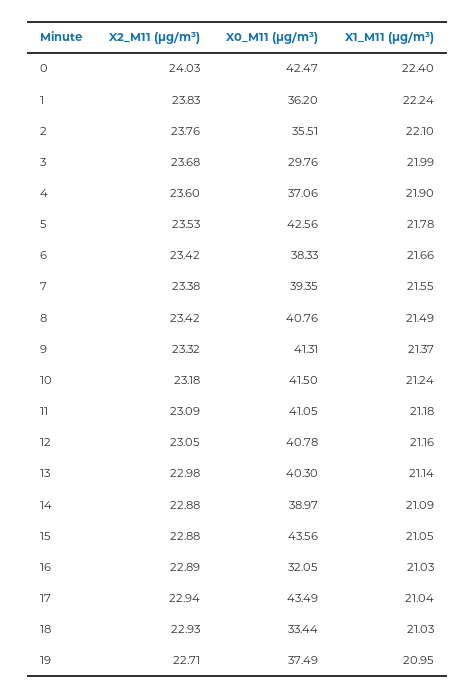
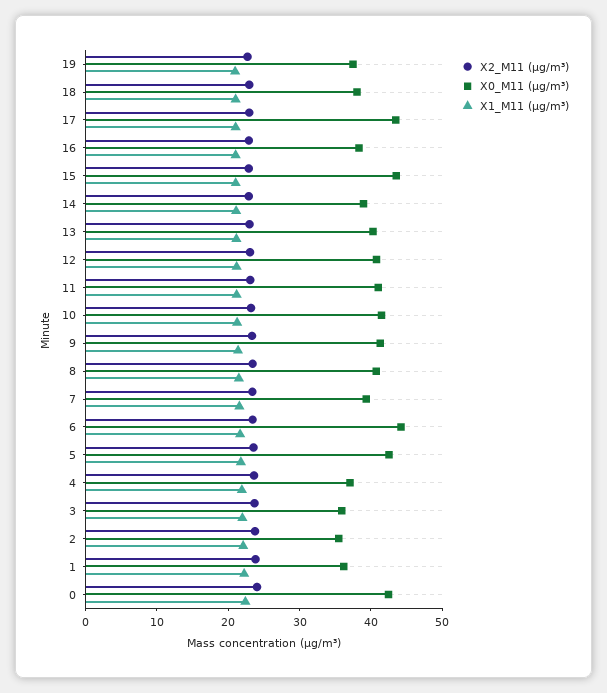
  {
    "X2_M11 (μg/m³)": {
      "0": 24.03,
      "1": 23.83,
      "2": 23.76,
      "3": 23.68,
      "4": 23.6,
      "5": 23.53,
      "6": 23.42,
      "7": 23.38,
      "8": 23.42,
      "9": 23.32,
      "10": 23.18,
      "11": 23.09,
      "12": 23.05,
      "13": 22.98,
      "14": 22.88,
      "15": 22.88,
      "16": 22.89,
      "17": 22.94,
      "18": 22.93,
      "19": 22.71
    },
    "X0_M11 (μg/m³)": {
      "0": 42.47,
      "1": 36.2,
      "2": 35.51,
-     "3": 29.76,
+     "3": 36,
      "4": 37.06,
      "5": 42.56,
-     "6": 38.33,
+     "6": 44,
      "7": 39.35,
      "8": 40.76,
      "9": 41.31,
      "10": 41.5,
      "11": 41.05,
      "12": 40.78,
      "13": 40.3,
      "14": 38.97,
      "15": 43.56,
-     "16": 32.05,
+     "16": 38,
      "17": 43.49,
-     "18": 33.44,
+     "18": 38,
      "19": 37.49
    },
    "X1_M11 (μg/m³)": {
      "0": 22.4,
      "1": 22.24,
      "2": 22.1,
      "3": 21.99,
      "4": 21.9,
      "5": 21.78,
      "6": 21.66,
      "7": 21.55,
      "8": 21.49,
      "9": 21.37,
      "10": 21.24,
      "11": 21.18,
      "12": 21.16,
      "13": 21.14,
      "14": 21.09,
      "15": 21.05,
      "16": 21.03,
      "17": 21.04,
      "18": 21.03,
      "19": 20.95
    }
  }

